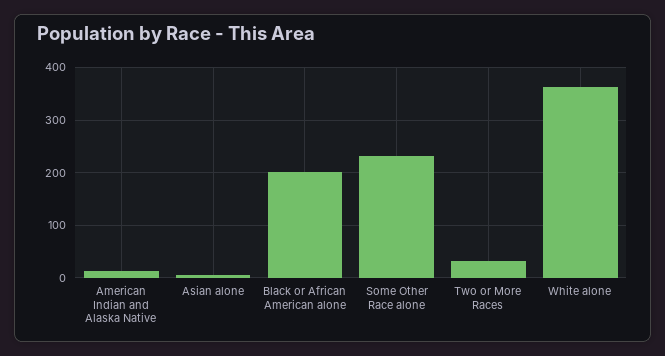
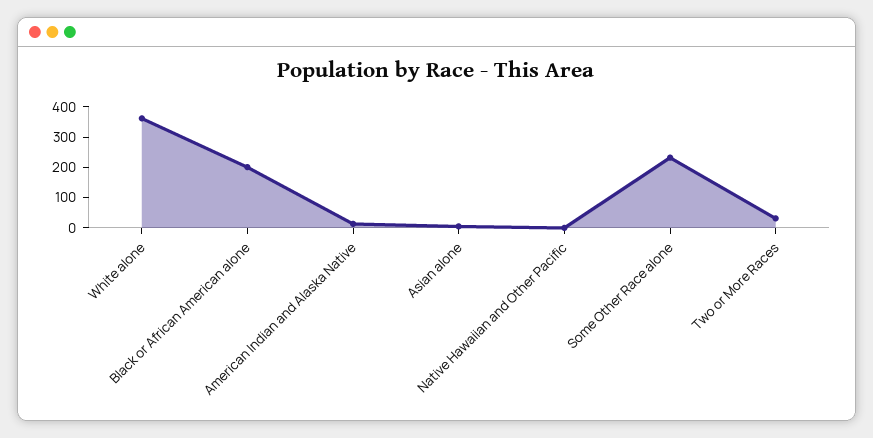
  {
    "American Indian and Alaska Native": 20,
    "Asian alone": 0,
    "Black or African American alone": 200,
    "Some Other Race alone": 240,
    "Two or More Races": 40,
-   "White alone": 360
+   "White alone": 360,
+   "Native Hawaiian and Other Pacific": 0
  }

